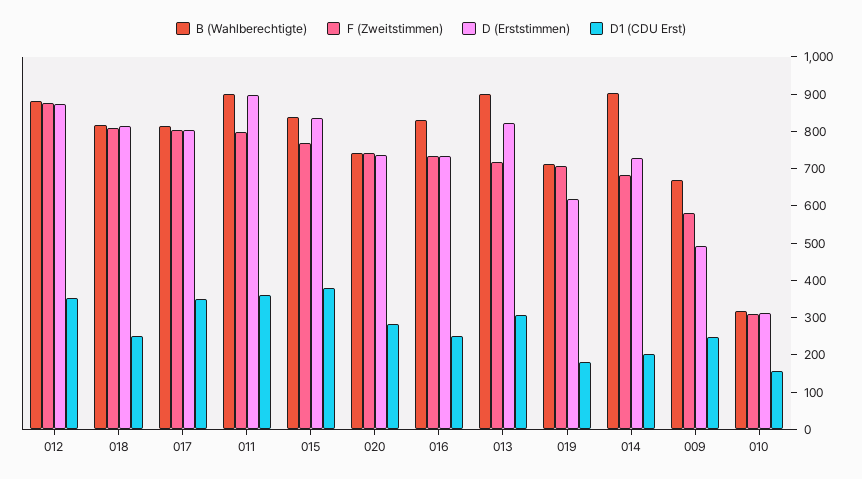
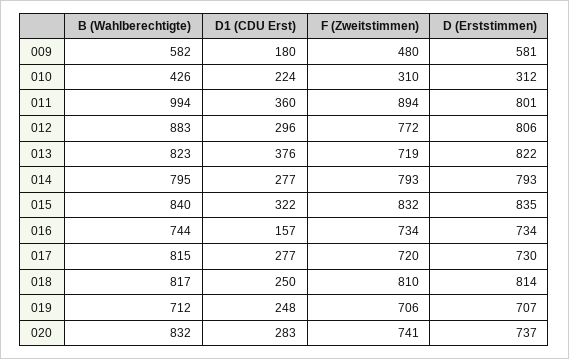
  {
    "B (Wahlberechtigte)": {
      "012": 883,
      "018": 817,
      "017": 815,
-     "011": 900,
+     "011": 994,
      "015": 840,
-     "020": 750,
+     "020": 832,
-     "016": 825,
+     "016": 744,
-     "013": 900,
+     "013": 823,
      "019": 712,
-     "014": 900,
+     "014": 795,
-     "009": 675,
+     "009": 582,
-     "010": 325
+     "010": 426
    },
    "F (Zweitstimmen)": {
-     "012": 875,
+     "012": 772,
      "018": 810,
-     "017": 800,
+     "017": 720,
-     "011": 800,
+     "011": 894,
-     "015": 775,
+     "015": 832,
      "020": 741,
      "016": 734,
      "013": 719,
      "019": 706,
-     "014": 675,
+     "014": 793,
-     "009": 575,
+     "009": 480,
      "010": 310
    },
    "D (Erststimmen)": {
-     "012": 875,
+     "012": 806,
      "018": 814,
-     "017": 800,
+     "017": 730,
-     "011": 900,
+     "011": 801,
      "015": 835,
      "020": 737,
      "016": 734,
      "013": 822,
-     "019": 625,
+     "019": 707,
-     "014": 725,
+     "014": 793,
-     "009": 500,
+     "009": 581,
      "010": 312
    },
    "D1 (CDU Erst)": {
-     "012": 350,
+     "012": 296,
      "018": 250,
-     "017": 350,
+     "017": 277,
      "011": 360,
-     "015": 375,
+     "015": 322,
      "020": 283,
-     "016": 250,
+     "016": 157,
-     "013": 300,
+     "013": 376,
-     "019": 175,
+     "019": 248,
-     "014": 200,
+     "014": 277,
-     "009": 250,
+     "009": 180,
-     "010": 150
+     "010": 224
    }
  }

